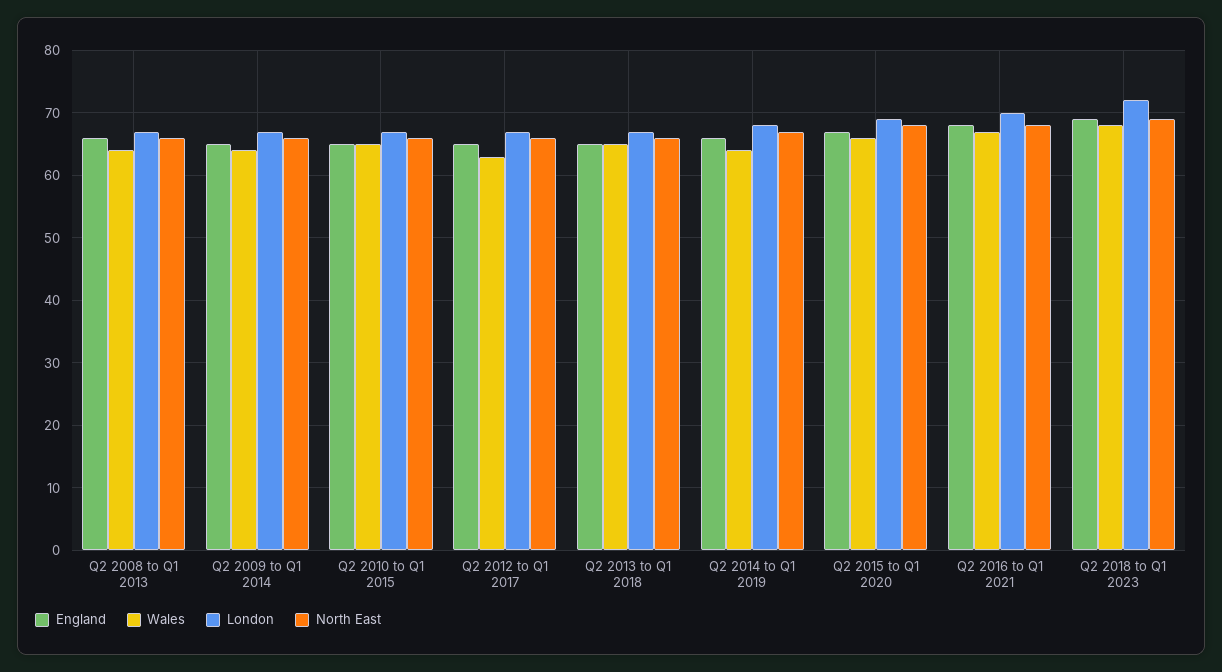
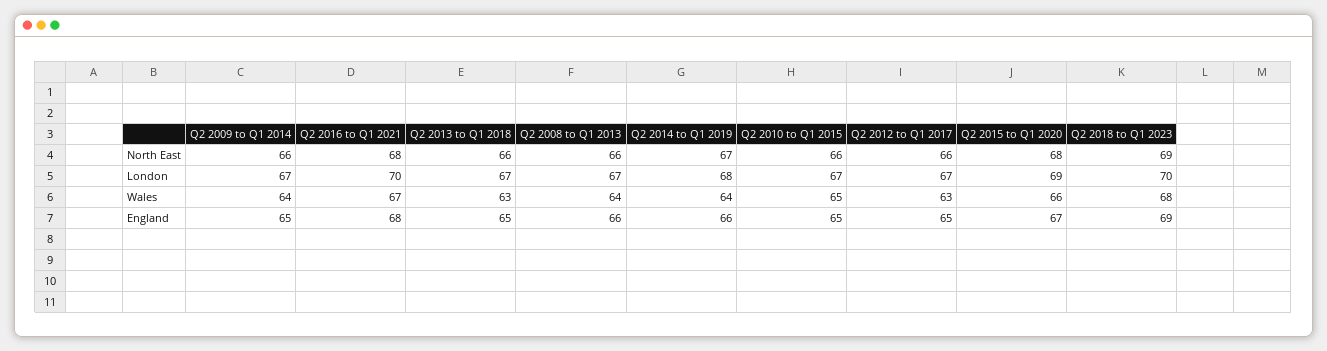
  {
    "England": {
      "Q2 2008 to Q1 2013": 66,
      "Q2 2009 to Q1 2014": 65,
      "Q2 2010 to Q1 2015": 65,
      "Q2 2012 to Q1 2017": 65,
      "Q2 2013 to Q1 2018": 65,
      "Q2 2014 to Q1 2019": 66,
      "Q2 2015 to Q1 2020": 67,
      "Q2 2016 to Q1 2021": 68,
      "Q2 2018 to Q1 2023": 69
    },
    "Wales": {
      "Q2 2008 to Q1 2013": 64,
      "Q2 2009 to Q1 2014": 64,
      "Q2 2010 to Q1 2015": 65,
      "Q2 2012 to Q1 2017": 63,
-     "Q2 2013 to Q1 2018": 65,
+     "Q2 2013 to Q1 2018": 63,
      "Q2 2014 to Q1 2019": 64,
      "Q2 2015 to Q1 2020": 66,
      "Q2 2016 to Q1 2021": 67,
      "Q2 2018 to Q1 2023": 68
    },
    "London": {
      "Q2 2008 to Q1 2013": 67,
      "Q2 2009 to Q1 2014": 67,
      "Q2 2010 to Q1 2015": 67,
      "Q2 2012 to Q1 2017": 67,
      "Q2 2013 to Q1 2018": 67,
      "Q2 2014 to Q1 2019": 68,
      "Q2 2015 to Q1 2020": 69,
      "Q2 2016 to Q1 2021": 70,
-     "Q2 2018 to Q1 2023": 72
+     "Q2 2018 to Q1 2023": 70
    },
    "North East": {
      "Q2 2008 to Q1 2013": 66,
      "Q2 2009 to Q1 2014": 66,
      "Q2 2010 to Q1 2015": 66,
      "Q2 2012 to Q1 2017": 66,
      "Q2 2013 to Q1 2018": 66,
      "Q2 2014 to Q1 2019": 67,
      "Q2 2015 to Q1 2020": 68,
      "Q2 2016 to Q1 2021": 68,
      "Q2 2018 to Q1 2023": 69
    }
  }

